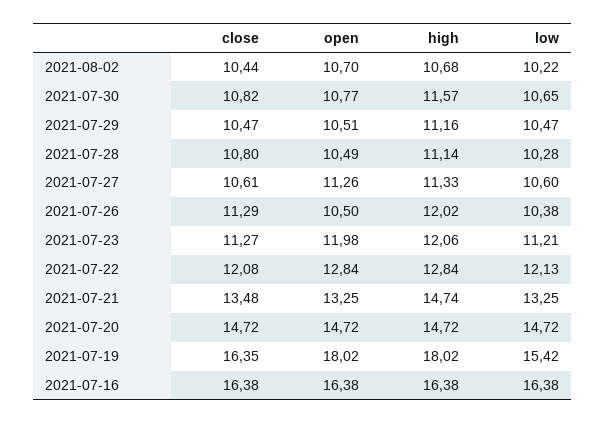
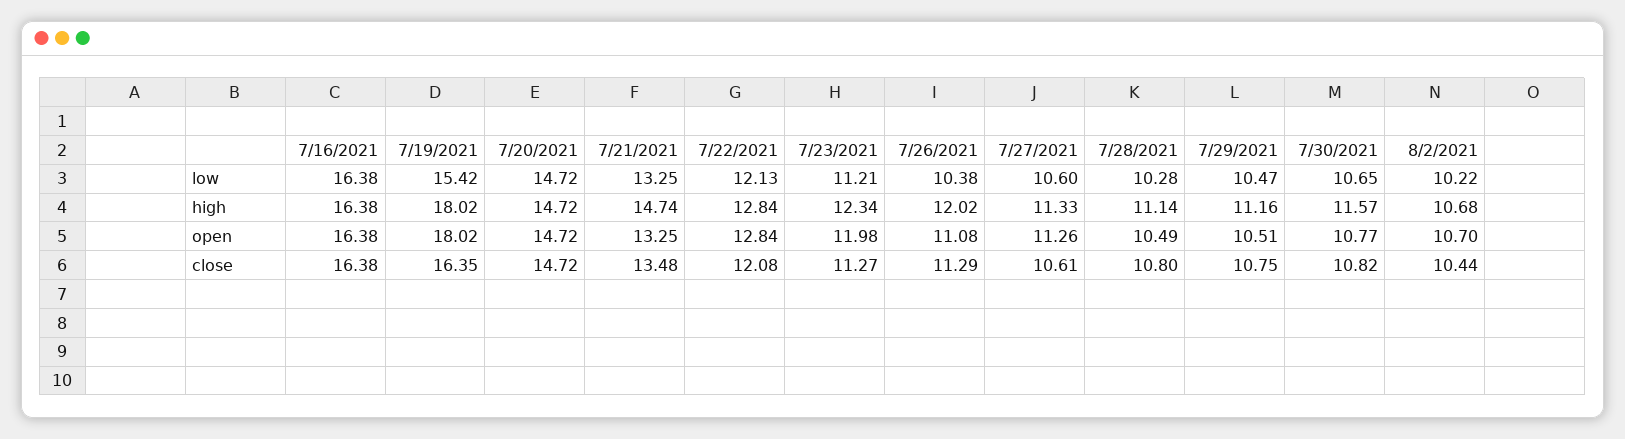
  {
    "close": {
      "2021-08-02": 10.44,
      "2021-07-30": 10.82,
-     "2021-07-29": 10.47,
+     "2021-07-29": 10.75,
      "2021-07-28": 10.8,
      "2021-07-27": 10.61,
      "2021-07-26": 11.29,
      "2021-07-23": 11.27,
      "2021-07-22": 12.08,
      "2021-07-21": 13.48,
      "2021-07-20": 14.72,
      "2021-07-19": 16.35,
      "2021-07-16": 16.38
    },
    "open": {
      "2021-08-02": 10.7,
      "2021-07-30": 10.77,
      "2021-07-29": 10.51,
      "2021-07-28": 10.49,
      "2021-07-27": 11.26,
-     "2021-07-26": 10.5,
+     "2021-07-26": 11.08,
      "2021-07-23": 11.98,
      "2021-07-22": 12.84,
      "2021-07-21": 13.25,
      "2021-07-20": 14.72,
      "2021-07-19": 18.02,
      "2021-07-16": 16.38
    },
    "high": {
      "2021-08-02": 10.68,
      "2021-07-30": 11.57,
      "2021-07-29": 11.16,
      "2021-07-28": 11.14,
      "2021-07-27": 11.33,
      "2021-07-26": 12.02,
-     "2021-07-23": 12.06,
+     "2021-07-23": 12.34,
      "2021-07-22": 12.84,
      "2021-07-21": 14.74,
      "2021-07-20": 14.72,
      "2021-07-19": 18.02,
      "2021-07-16": 16.38
    },
    "low": {
      "2021-08-02": 10.22,
      "2021-07-30": 10.65,
      "2021-07-29": 10.47,
      "2021-07-28": 10.28,
      "2021-07-27": 10.6,
      "2021-07-26": 10.38,
      "2021-07-23": 11.21,
      "2021-07-22": 12.13,
      "2021-07-21": 13.25,
      "2021-07-20": 14.72,
      "2021-07-19": 15.42,
      "2021-07-16": 16.38
    }
  }

